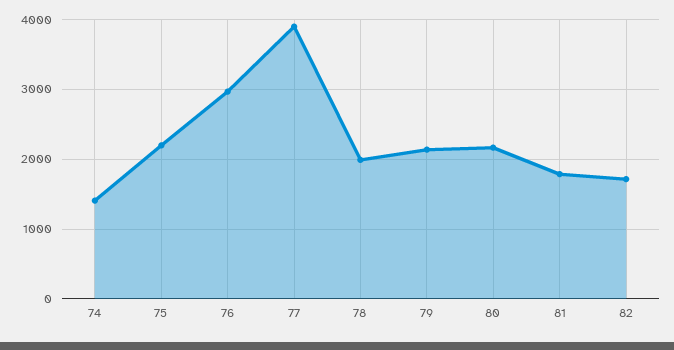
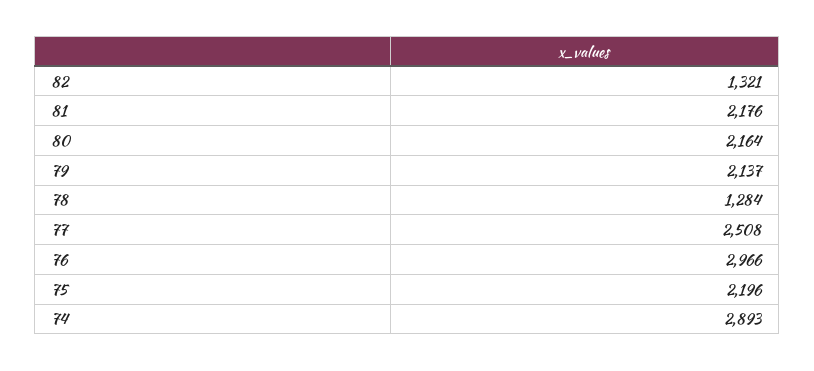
  {
-   "74": 1400,
+   "74": 2893,
    "75": 2196,
    "76": 2966,
-   "77": 3900,
+   "77": 2508,
-   "78": 2000,
+   "78": 1284,
    "79": 2137,
    "80": 2164,
-   "81": 1800,
+   "81": 2176,
-   "82": 1700
+   "82": 1321
  }

